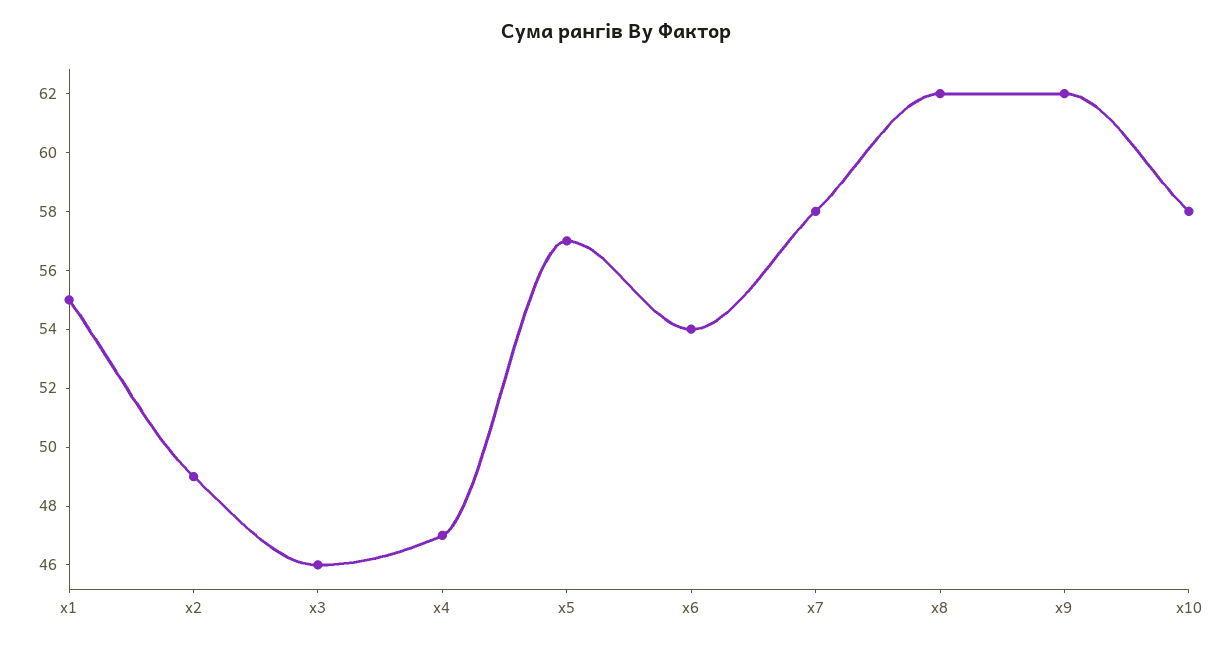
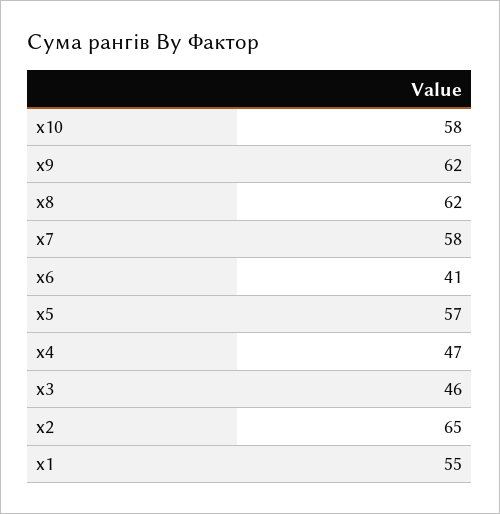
  {
    "x1": 55,
-   "x2": 49,
+   "x2": 65,
    "x3": 46,
    "x4": 47,
    "x5": 57,
-   "x6": 54,
+   "x6": 41,
    "x7": 58,
    "x8": 62,
    "x9": 62,
    "x10": 58
  }

